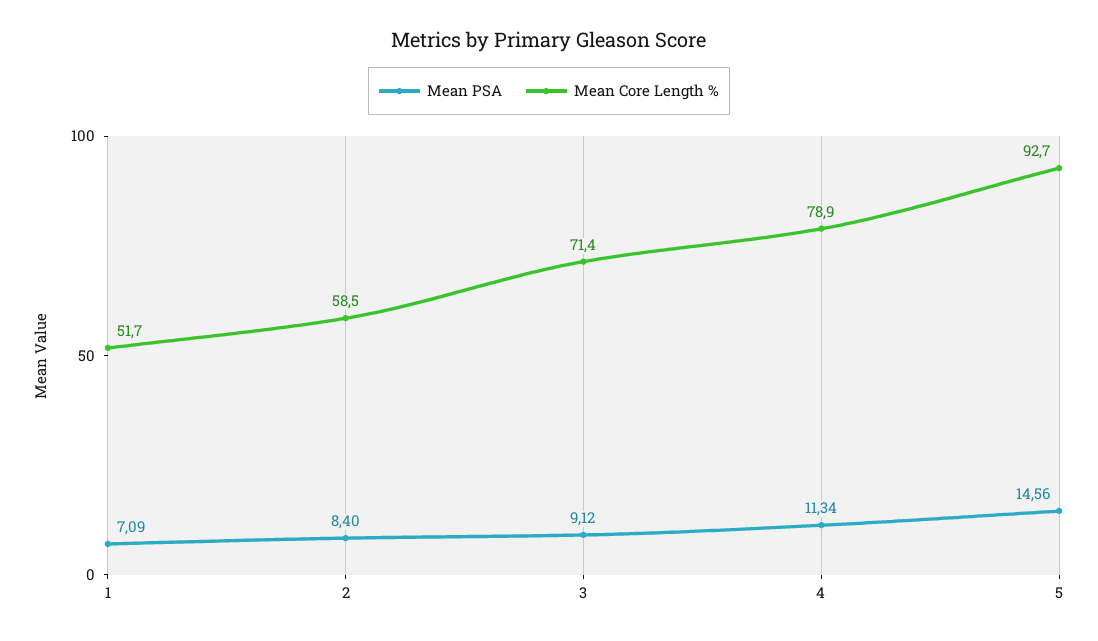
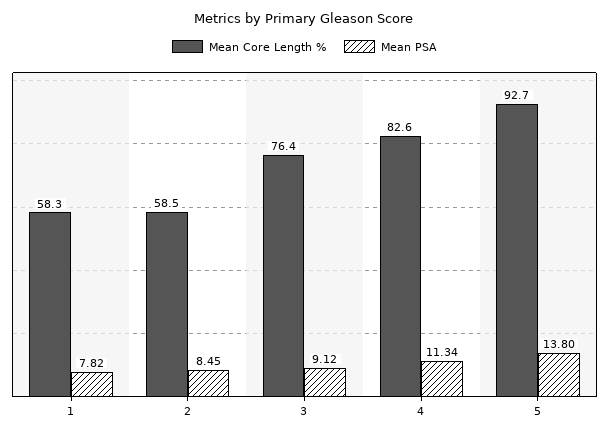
  {
    "Mean PSA": {
-     "1": 7.09,
+     "1": 7.82,
-     "2": 8.4,
+     "2": 8.45,
      "3": 9.12,
      "4": 11.34,
-     "5": 14.56
+     "5": 13.8
    },
    "Mean Core Length %": {
-     "1": 51.7,
+     "1": 58.3,
      "2": 58.5,
-     "3": 71.4,
+     "3": 76.4,
-     "4": 78.9,
+     "4": 82.6,
      "5": 92.7
    }
  }

